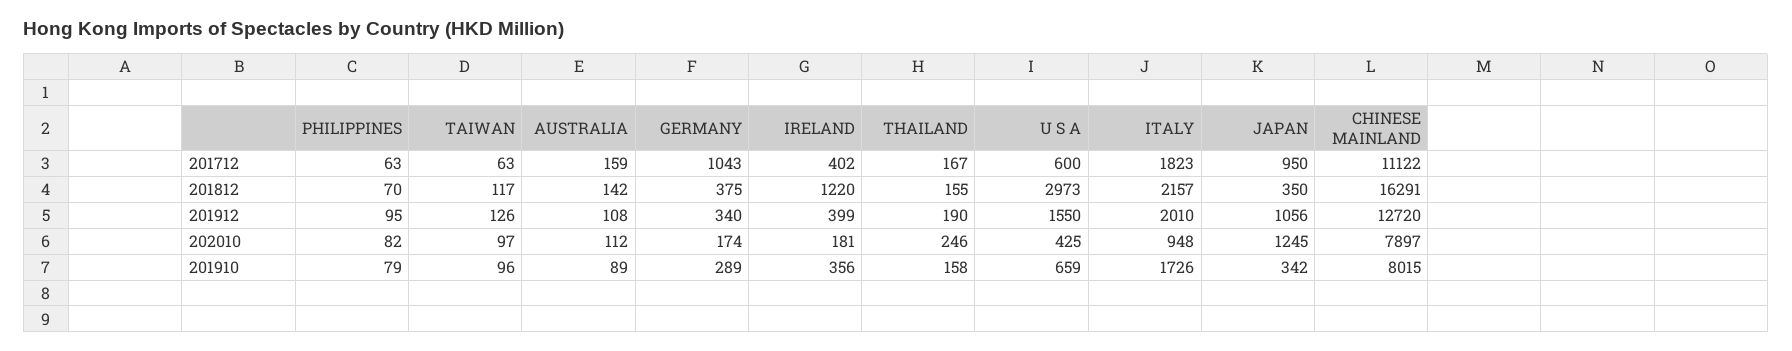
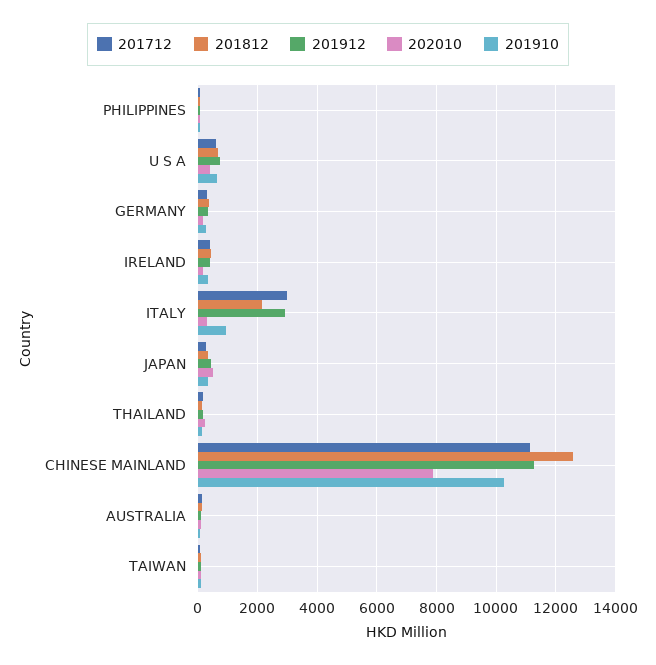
  {
    "201712": {
      "PHILIPPINES": 63,
      "TAIWAN": 63,
      "AUSTRALIA": 159,
-     "GERMANY": 1043,
+     "GERMANY": 250,
      "IRELAND": 402,
      "THAILAND": 167,
      "U S A": 600,
-     "ITALY": 1823,
+     "ITALY": 3000,
-     "JAPAN": 950,
+     "JAPAN": 250,
      "CHINESE MAINLAND": 11122
    },
    "201812": {
      "PHILIPPINES": 70,
      "TAIWAN": 117,
      "AUSTRALIA": 142,
      "GERMANY": 375,
-     "IRELAND": 1220,
+     "IRELAND": 500,
      "THAILAND": 155,
-     "U S A": 2973,
+     "U S A": 750,
      "ITALY": 2157,
      "JAPAN": 350,
-     "CHINESE MAINLAND": 16291
+     "CHINESE MAINLAND": 12500
    },
    "201912": {
      "PHILIPPINES": 95,
      "TAIWAN": 126,
      "AUSTRALIA": 108,
      "GERMANY": 340,
      "IRELAND": 399,
      "THAILAND": 190,
-     "U S A": 1550,
+     "U S A": 750,
-     "ITALY": 2010,
+     "ITALY": 3000,
-     "JAPAN": 1056,
+     "JAPAN": 500,
-     "CHINESE MAINLAND": 12720
+     "CHINESE MAINLAND": 11250
    },
    "202010": {
      "PHILIPPINES": 82,
      "TAIWAN": 97,
      "AUSTRALIA": 112,
      "GERMANY": 174,
      "IRELAND": 181,
      "THAILAND": 246,
      "U S A": 425,
-     "ITALY": 948,
+     "ITALY": 250,
-     "JAPAN": 1245,
+     "JAPAN": 500,
      "CHINESE MAINLAND": 7897
    },
    "201910": {
      "PHILIPPINES": 79,
      "TAIWAN": 96,
      "AUSTRALIA": 89,
      "GERMANY": 289,
      "IRELAND": 356,
      "THAILAND": 158,
      "U S A": 659,
-     "ITALY": 1726,
+     "ITALY": 1000,
      "JAPAN": 342,
-     "CHINESE MAINLAND": 8015
+     "CHINESE MAINLAND": 10250
    }
  }

